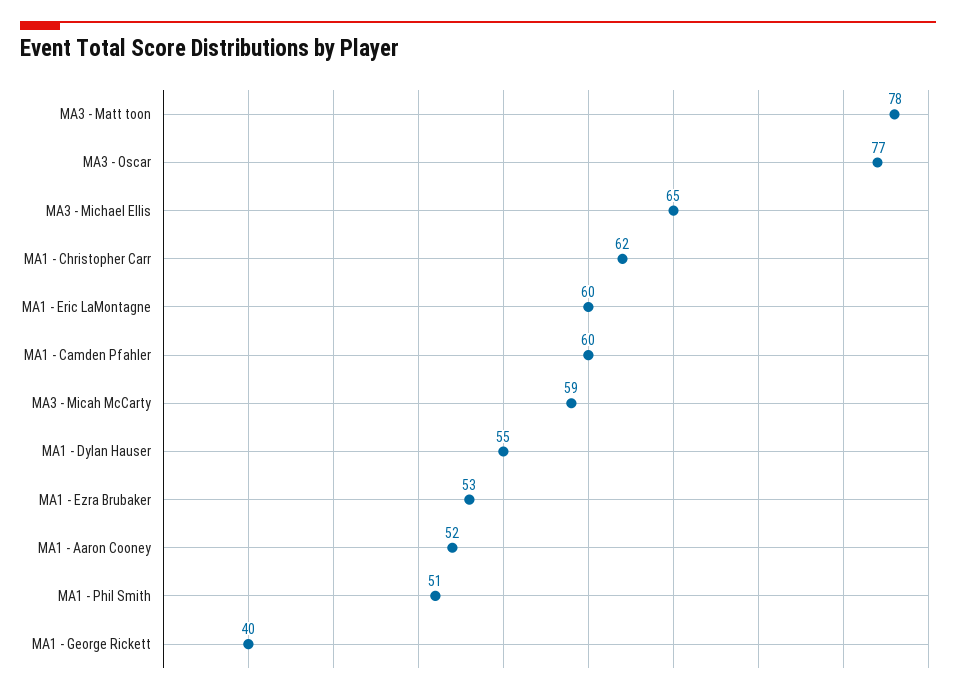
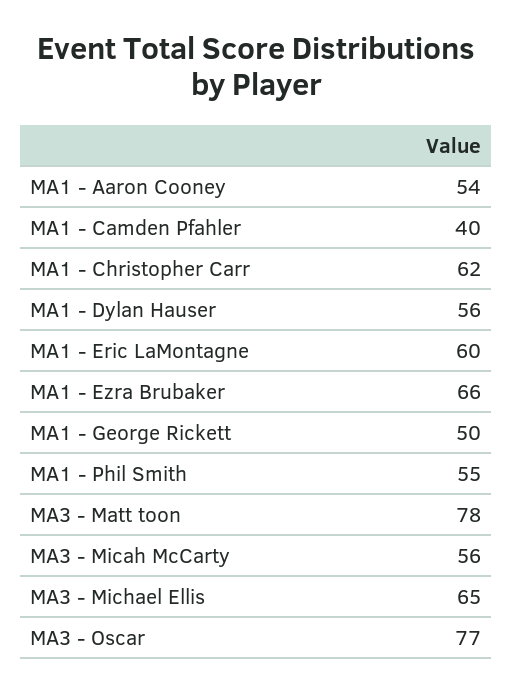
  {
    "MA3 - Matt toon": 78,
    "MA3 - Oscar": 77,
    "MA3 - Michael Ellis": 65,
    "MA1 - Christopher Carr": 62,
    "MA1 - Eric LaMontagne": 60,
-   "MA1 - Camden Pfahler": 60,
+   "MA1 - Camden Pfahler": 40,
-   "MA3 - Micah McCarty": 59,
+   "MA3 - Micah McCarty": 56,
-   "MA1 - Dylan Hauser": 55,
+   "MA1 - Dylan Hauser": 56,
-   "MA1 - Ezra Brubaker": 53,
+   "MA1 - Ezra Brubaker": 66,
-   "MA1 - Aaron Cooney": 52,
+   "MA1 - Aaron Cooney": 54,
-   "MA1 - Phil Smith": 51,
+   "MA1 - Phil Smith": 55,
-   "MA1 - George Rickett": 40
+   "MA1 - George Rickett": 50
  }

